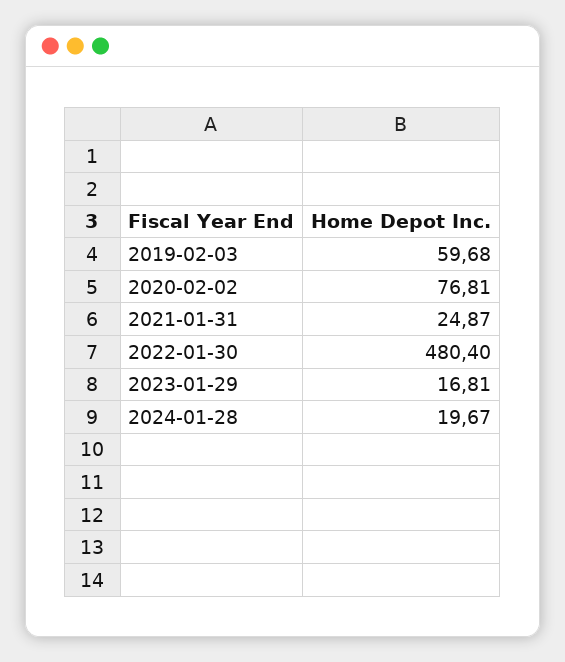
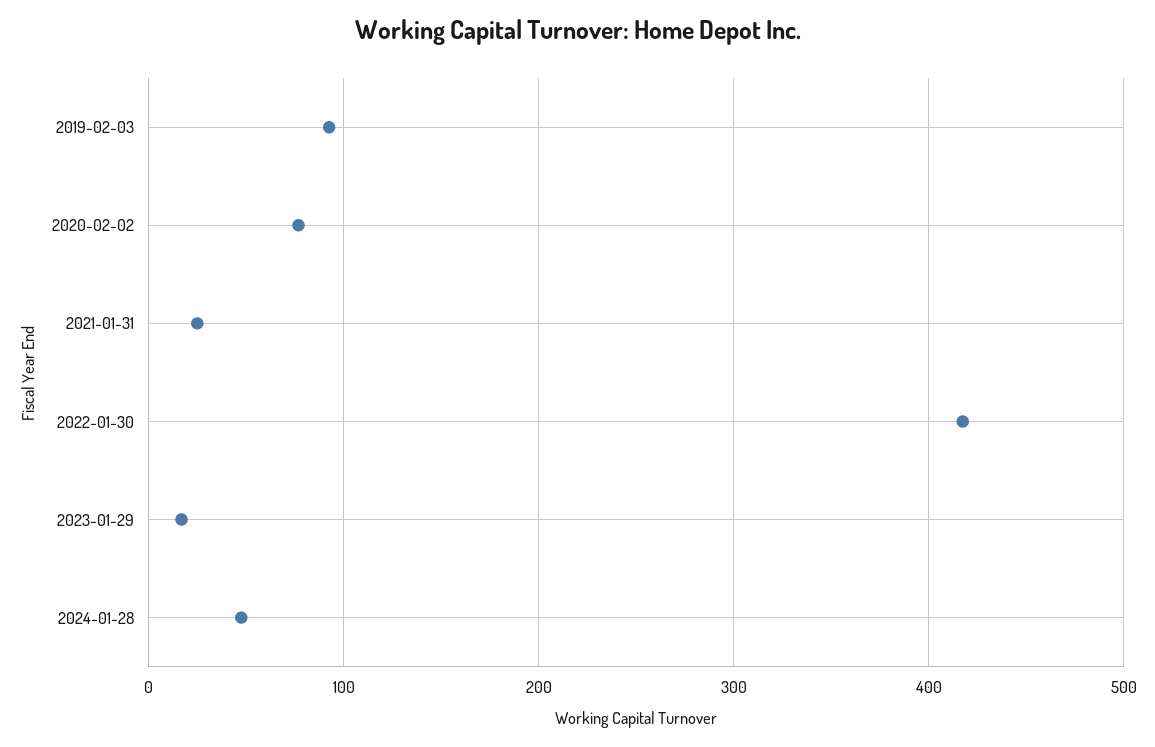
  {
-   "2019-02-03": 59.68,
+   "2019-02-03": 90,
    "2020-02-02": 76.81,
    "2021-01-31": 24.87,
-   "2022-01-30": 480.4,
+   "2022-01-30": 420,
    "2023-01-29": 16.81,
-   "2024-01-28": 19.67
+   "2024-01-28": 50
  }

